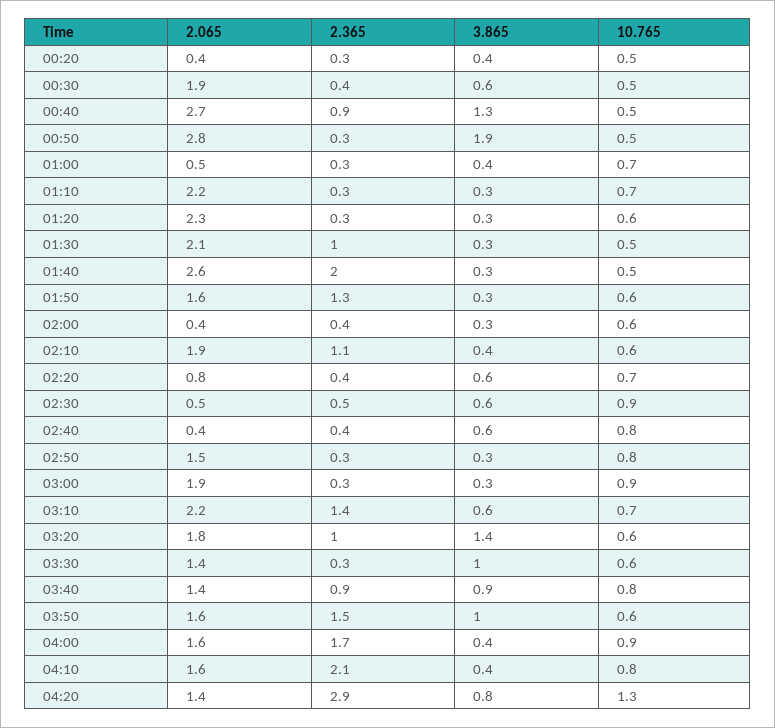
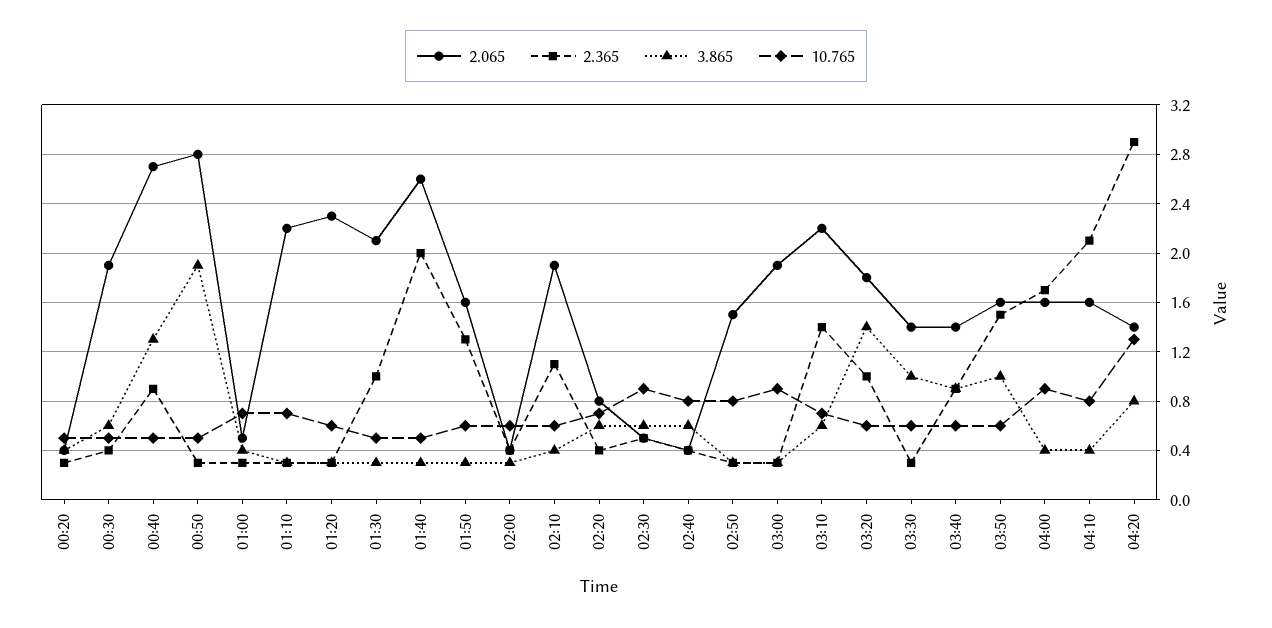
  {
    "2.065": {
      "00:20": 0.4,
      "00:30": 1.9,
      "00:40": 2.7,
      "00:50": 2.8,
      "01:00": 0.5,
      "01:10": 2.2,
      "01:20": 2.3,
      "01:30": 2.1,
      "01:40": 2.6,
      "01:50": 1.6,
      "02:00": 0.4,
      "02:10": 1.9,
      "02:20": 0.8,
      "02:30": 0.5,
      "02:40": 0.4,
      "02:50": 1.5,
      "03:00": 1.9,
      "03:10": 2.2,
      "03:20": 1.8,
      "03:30": 1.4,
      "03:40": 1.4,
      "03:50": 1.6,
      "04:00": 1.6,
      "04:10": 1.6,
      "04:20": 1.4
    },
    "2.365": {
      "00:20": 0.3,
      "00:30": 0.4,
      "00:40": 0.9,
      "00:50": 0.3,
      "01:00": 0.3,
      "01:10": 0.3,
      "01:20": 0.3,
      "01:30": 1,
      "01:40": 2,
      "01:50": 1.3,
      "02:00": 0.4,
      "02:10": 1.1,
      "02:20": 0.4,
      "02:30": 0.5,
      "02:40": 0.4,
      "02:50": 0.3,
      "03:00": 0.3,
      "03:10": 1.4,
      "03:20": 1,
      "03:30": 0.3,
      "03:40": 0.9,
      "03:50": 1.5,
      "04:00": 1.7,
      "04:10": 2.1,
      "04:20": 2.9
    },
    "3.865": {
      "00:20": 0.4,
      "00:30": 0.6,
      "00:40": 1.3,
      "00:50": 1.9,
      "01:00": 0.4,
      "01:10": 0.3,
      "01:20": 0.3,
      "01:30": 0.3,
      "01:40": 0.3,
      "01:50": 0.3,
      "02:00": 0.3,
      "02:10": 0.4,
      "02:20": 0.6,
      "02:30": 0.6,
      "02:40": 0.6,
      "02:50": 0.3,
      "03:00": 0.3,
      "03:10": 0.6,
      "03:20": 1.4,
      "03:30": 1,
      "03:40": 0.9,
      "03:50": 1,
      "04:00": 0.4,
      "04:10": 0.4,
      "04:20": 0.8
    },
    "10.765": {
      "00:20": 0.5,
      "00:30": 0.5,
      "00:40": 0.5,
      "00:50": 0.5,
      "01:00": 0.7,
      "01:10": 0.7,
      "01:20": 0.6,
      "01:30": 0.5,
      "01:40": 0.5,
      "01:50": 0.6,
      "02:00": 0.6,
      "02:10": 0.6,
      "02:20": 0.7,
      "02:30": 0.9,
      "02:40": 0.8,
      "02:50": 0.8,
      "03:00": 0.9,
      "03:10": 0.7,
      "03:20": 0.6,
      "03:30": 0.6,
-     "03:40": 0.8,
+     "03:40": 0.6,
      "03:50": 0.6,
      "04:00": 0.9,
      "04:10": 0.8,
      "04:20": 1.3
    }
  }

